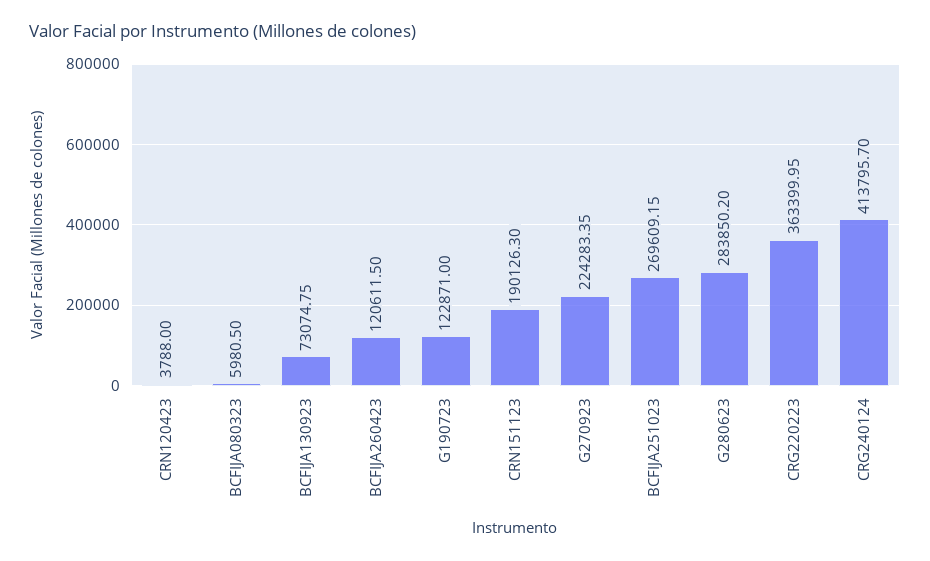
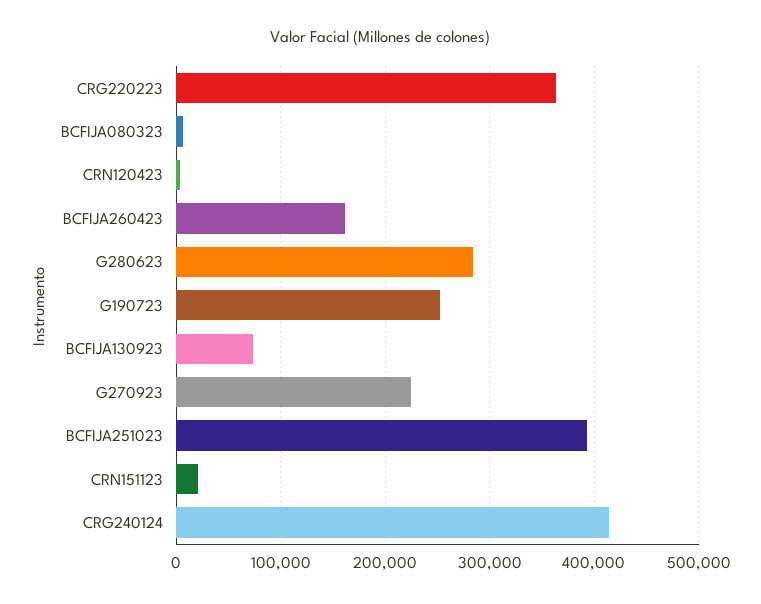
  {
    "CRN120423": 3788,
    "BCFIJA080323": 5980.5,
    "BCFIJA130923": 73074.75,
-   "BCFIJA260423": 120611.5,
+   "BCFIJA260423": 160000,
-   "G190723": 122871,
+   "G190723": 250000,
-   "CRN151123": 190126.3,
+   "CRN151123": 20000,
    "G270923": 224283.35,
-   "BCFIJA251023": 269609.15,
+   "BCFIJA251023": 390000,
    "G280623": 283850.2,
    "CRG220223": 363399.95,
    "CRG240124": 413795.7
  }

